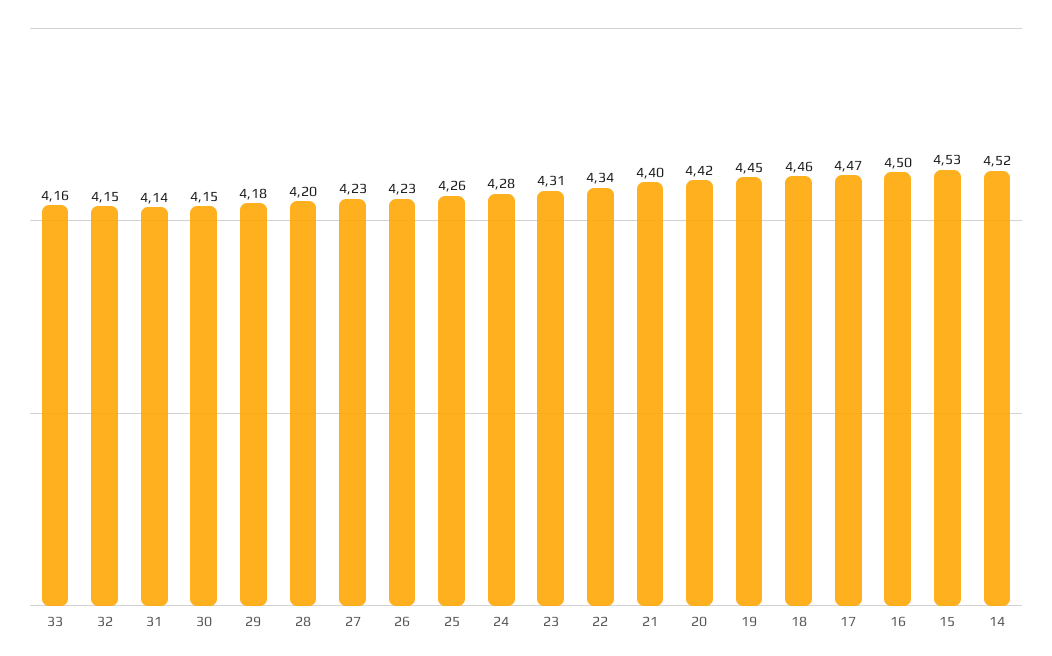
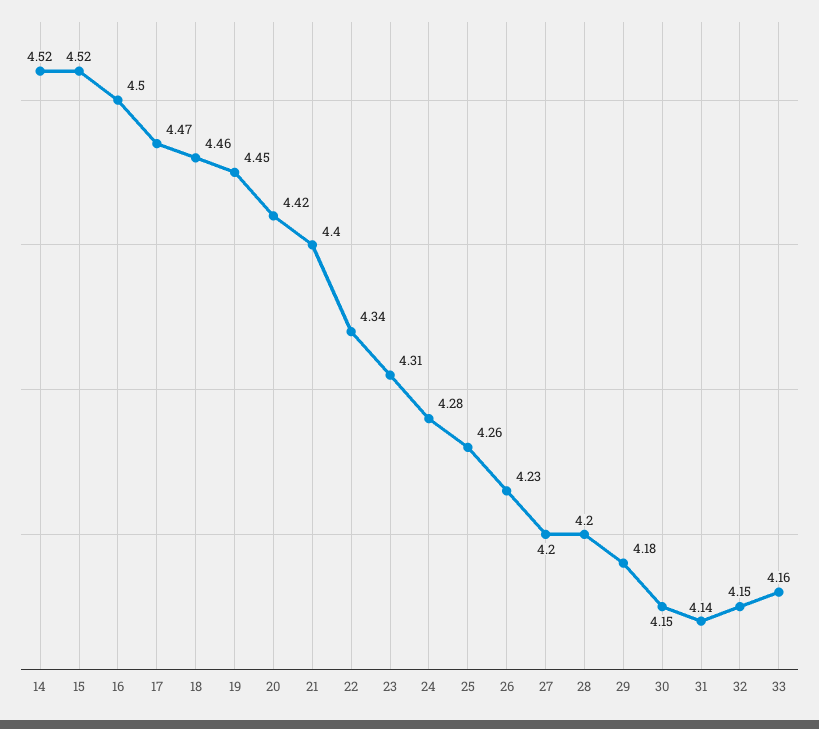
  {
    "33": 4.16,
    "32": 4.15,
    "31": 4.14,
    "30": 4.15,
    "29": 4.18,
    "28": 4.2,
-   "27": 4.23,
+   "27": 4.2,
    "26": 4.23,
    "25": 4.26,
    "24": 4.28,
    "23": 4.31,
    "22": 4.34,
    "21": 4.4,
    "20": 4.42,
    "19": 4.45,
    "18": 4.46,
    "17": 4.47,
    "16": 4.5,
-   "15": 4.53,
+   "15": 4.52,
    "14": 4.52
  }

